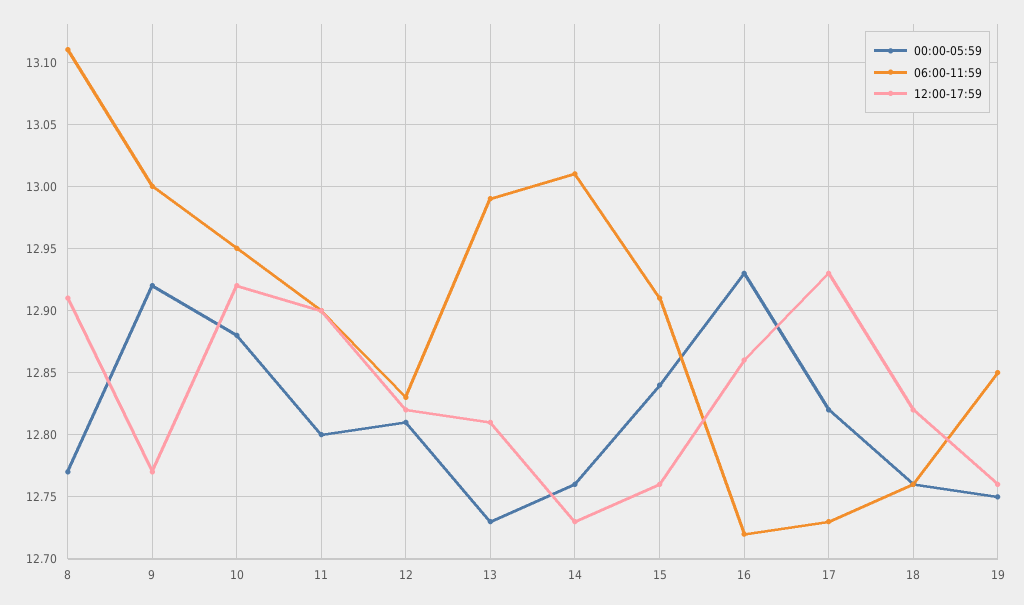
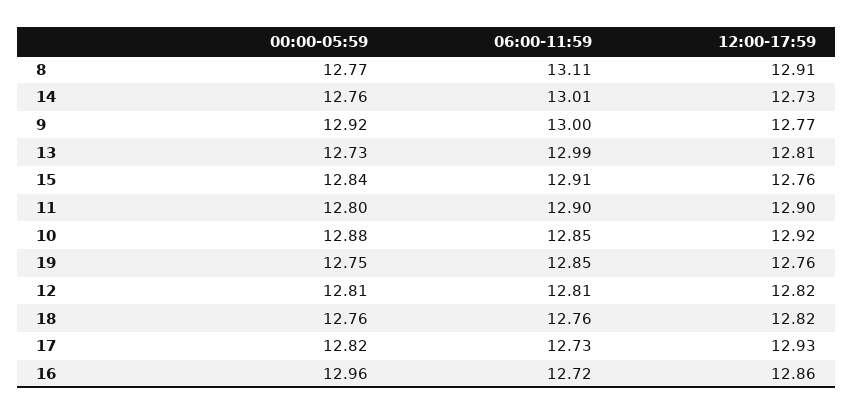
  {
    "00:00-05:59": {
      "8": 12.77,
      "9": 12.92,
      "10": 12.88,
      "11": 12.8,
      "12": 12.81,
      "13": 12.73,
      "14": 12.76,
      "15": 12.84,
-     "16": 12.93,
+     "16": 12.96,
      "17": 12.82,
      "18": 12.76,
      "19": 12.75
    },
    "06:00-11:59": {
      "8": 13.11,
      "9": 13,
-     "10": 12.95,
+     "10": 12.85,
      "11": 12.9,
-     "12": 12.83,
+     "12": 12.81,
      "13": 12.99,
      "14": 13.01,
      "15": 12.91,
      "16": 12.72,
      "17": 12.73,
      "18": 12.76,
      "19": 12.85
    },
    "12:00-17:59": {
      "8": 12.91,
      "9": 12.77,
      "10": 12.92,
      "11": 12.9,
      "12": 12.82,
      "13": 12.81,
      "14": 12.73,
      "15": 12.76,
      "16": 12.86,
      "17": 12.93,
      "18": 12.82,
      "19": 12.76
    }
  }

